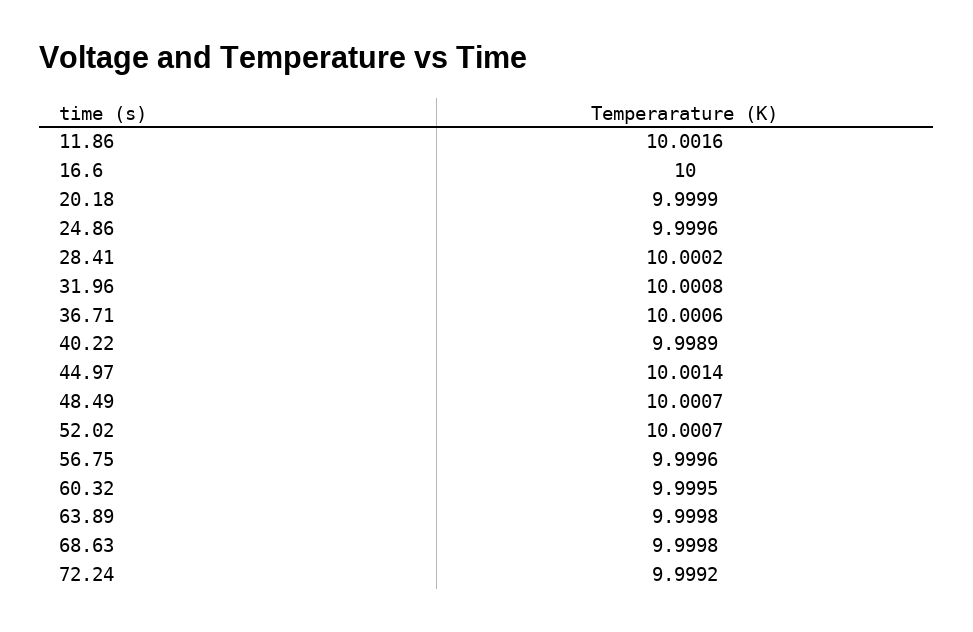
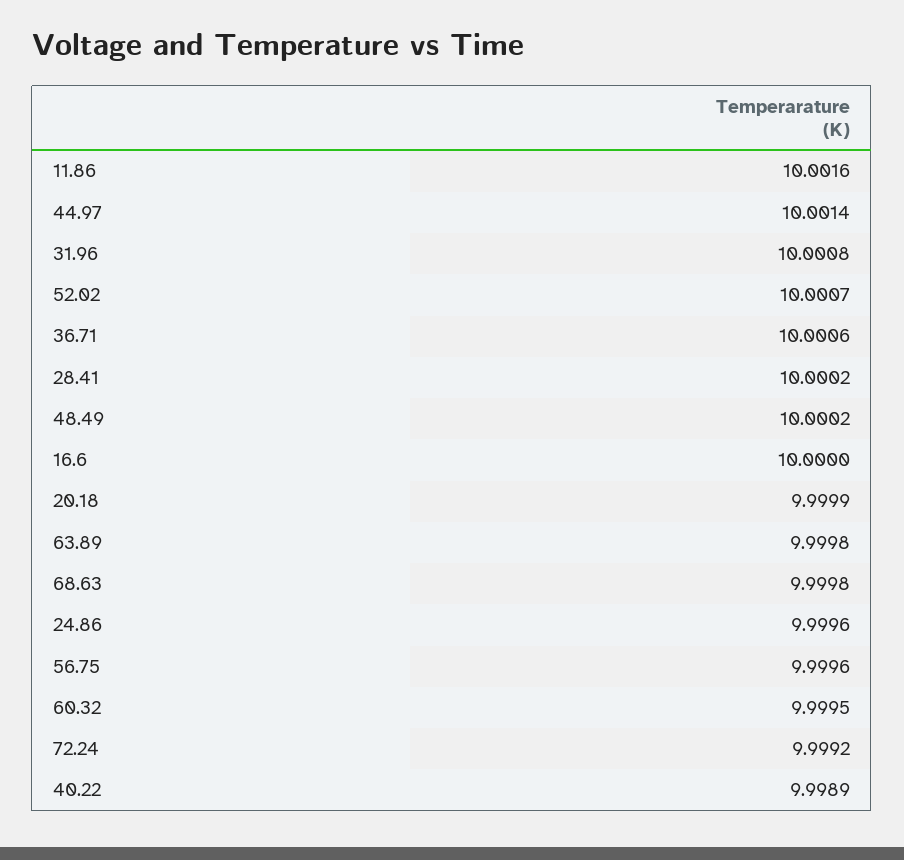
  {
    "11.86": 10.0016,
    "16.6": 10,
    "20.18": 9.9999,
    "24.86": 9.9996,
    "28.41": 10.0002,
    "31.96": 10.0008,
    "36.71": 10.0006,
    "40.22": 9.9989,
    "44.97": 10.0014,
-   "48.49": 10.0007,
+   "48.49": 10.0002,
    "52.02": 10.0007,
    "56.75": 9.9996,
    "60.32": 9.9995,
    "63.89": 9.9998,
    "68.63": 9.9998,
    "72.24": 9.9992
  }

